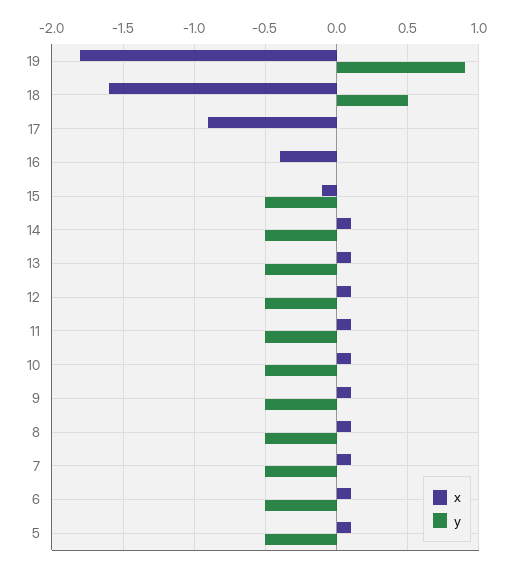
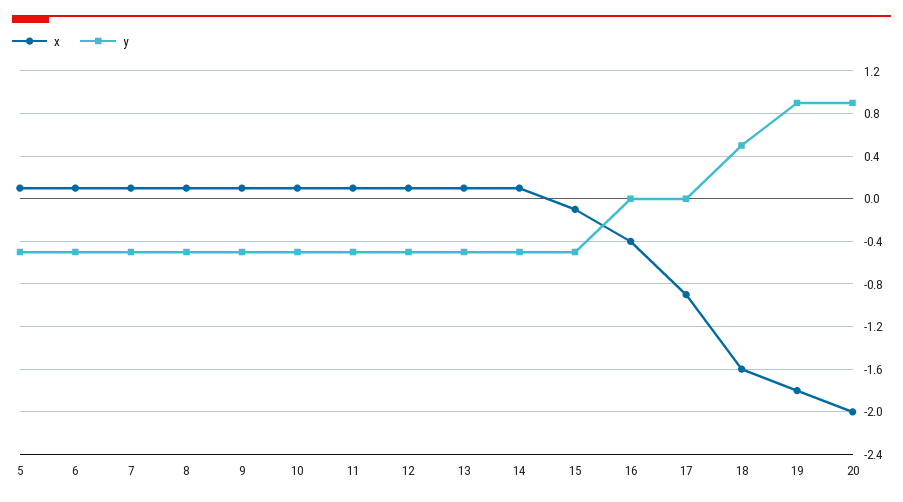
  {
    "x": {
      "19": -1.8,
      "18": -1.6,
      "17": -0.9,
      "16": -0.4,
      "15": -0.1,
      "14": 0.1,
      "13": 0.1,
      "12": 0.1,
      "11": 0.1,
      "10": 0.1,
      "9": 0.1,
      "8": 0.1,
      "7": 0.1,
      "6": 0.1,
-     "5": 0.1
+     "5": 0.1,
+     "20": -2
    },
    "y": {
      "19": 0.9,
      "18": 0.5,
      "17": 0,
      "16": 0,
      "15": -0.5,
      "14": -0.5,
      "13": -0.5,
      "12": -0.5,
      "11": -0.5,
      "10": -0.5,
      "9": -0.5,
      "8": -0.5,
      "7": -0.5,
      "6": -0.5,
-     "5": -0.5
+     "5": -0.5,
+     "20": 0.9
    }
  }

